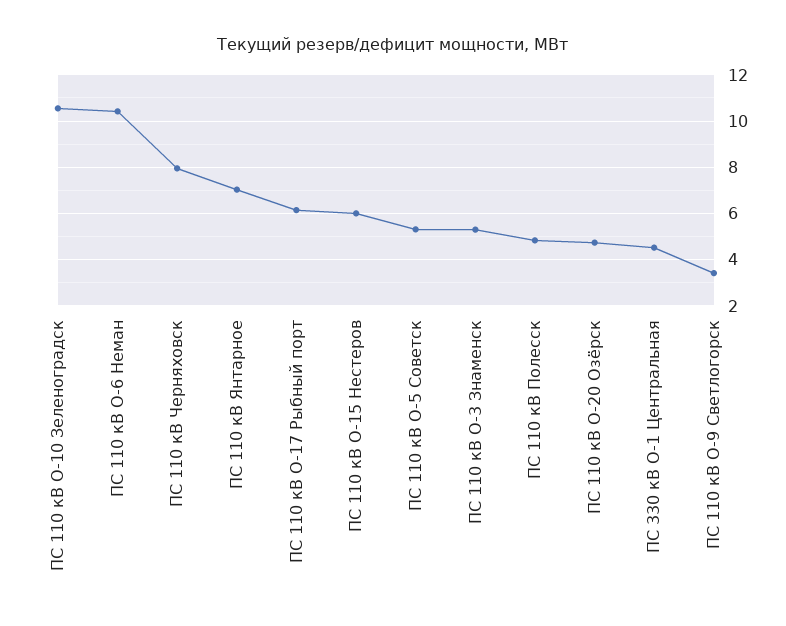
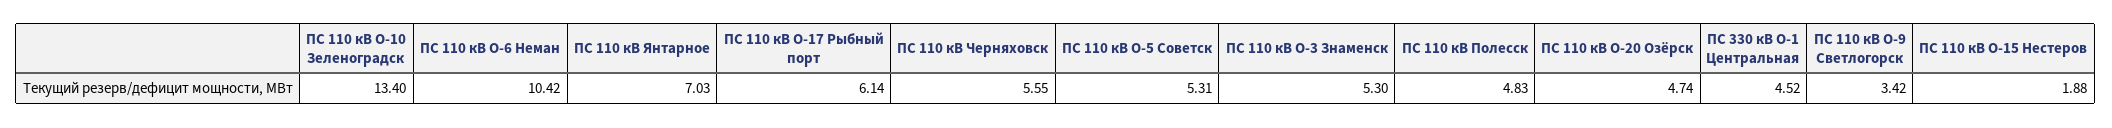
  {
-   "ПС 110 кВ О-10 Зеленоградск": 10.5,
+   "ПС 110 кВ О-10 Зеленоградск": 13.4,
    "ПС 110 кВ О-6 Неман": 10.42,
-   "ПС 110 кВ Черняховск": 8,
+   "ПС 110 кВ Черняховск": 5.55,
    "ПС 110 кВ Янтарное": 7.03,
    "ПС 110 кВ О-17 Рыбный порт": 6.14,
-   "ПС 110 кВ О-15 Нестеров": 6,
+   "ПС 110 кВ О-15 Нестеров": 1.88,
    "ПС 110 кВ О-5 Советск": 5.31,
    "ПС 110 кВ О-3 Знаменск": 5.3,
    "ПС 110 кВ Полесск": 4.83,
    "ПС 110 кВ О-20 Озёрск": 4.74,
    "ПС 330 кВ О-1 Центральная": 4.52,
    "ПС 110 кВ О-9 Светлогорск": 3.42
  }

